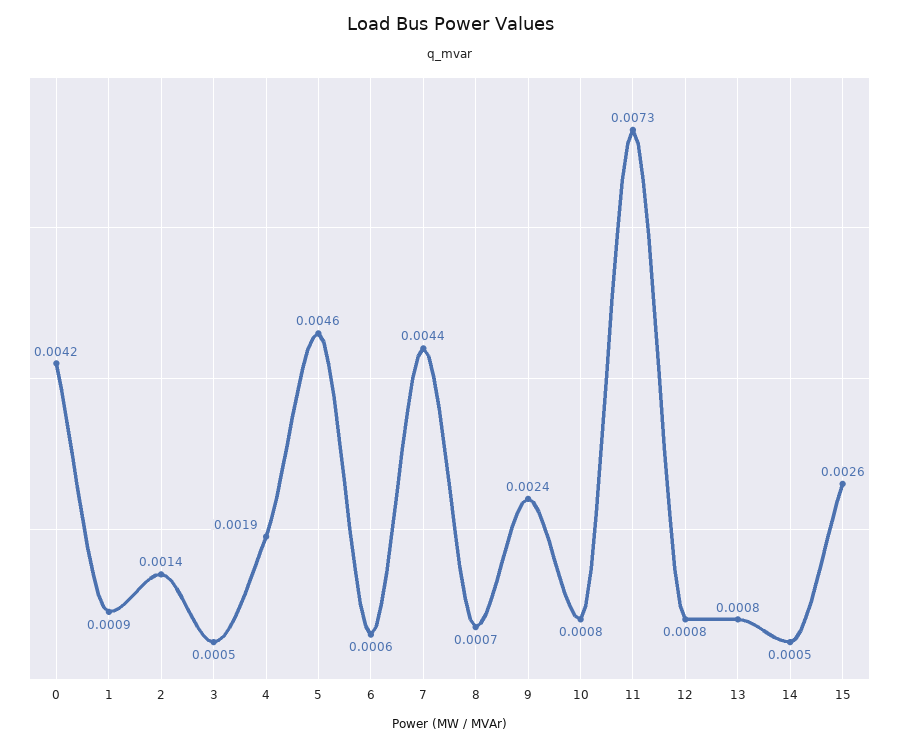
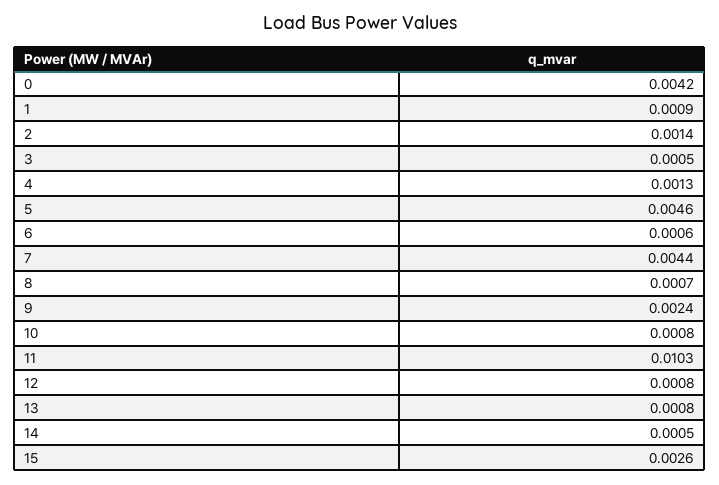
  {
    "0": 0.0042,
    "1": 0.0009,
    "2": 0.0014,
    "3": 0.0005,
-   "4": 0.0019,
+   "4": 0.0013,
    "5": 0.0046,
    "6": 0.0006,
    "7": 0.0044,
    "8": 0.0007,
    "9": 0.0024,
    "10": 0.0008,
-   "11": 0.0073,
+   "11": 0.0103,
    "12": 0.0008,
    "13": 0.0008,
    "14": 0.0005,
    "15": 0.0026
  }

